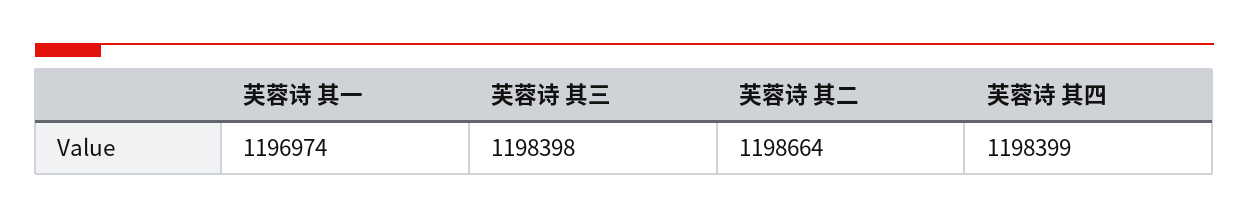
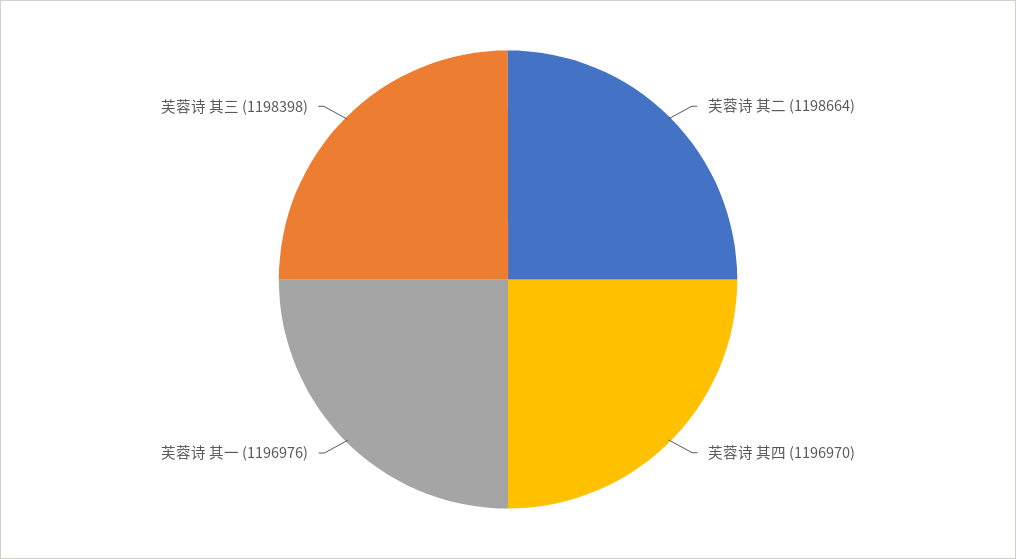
  {
-   "芙蓉诗 其一": 1196974,
+   "芙蓉诗 其一": 1196976,
    "芙蓉诗 其三": 1198398,
    "芙蓉诗 其二": 1198664,
-   "芙蓉诗 其四": 1198399
+   "芙蓉诗 其四": 1196970
  }

